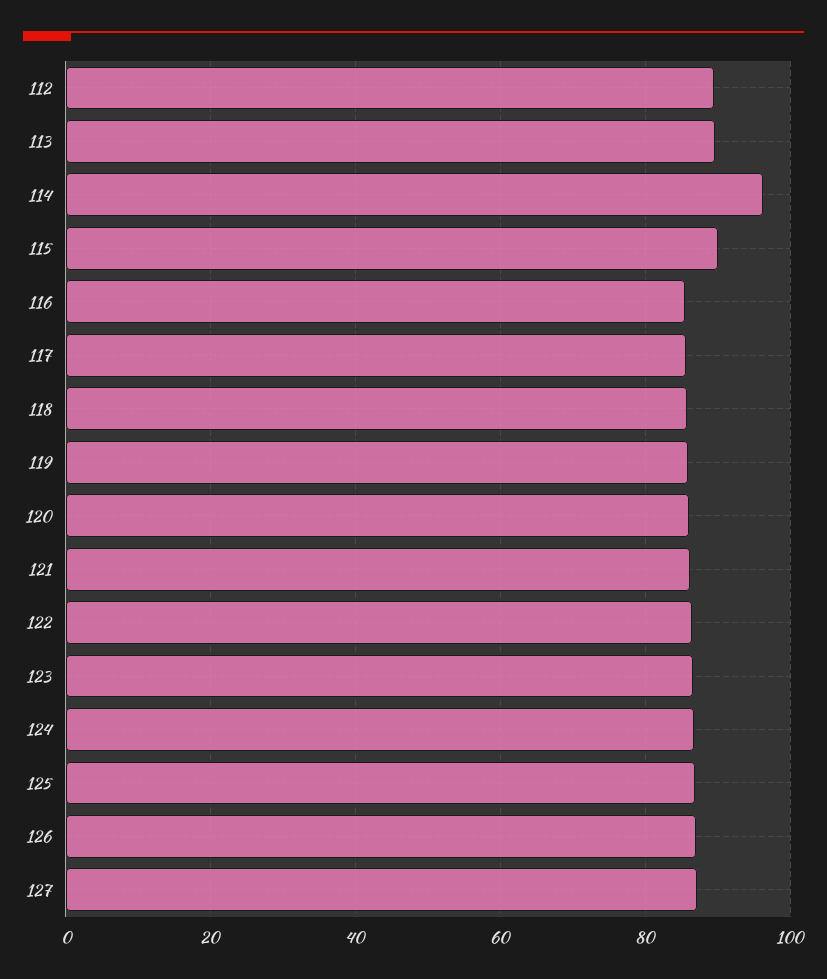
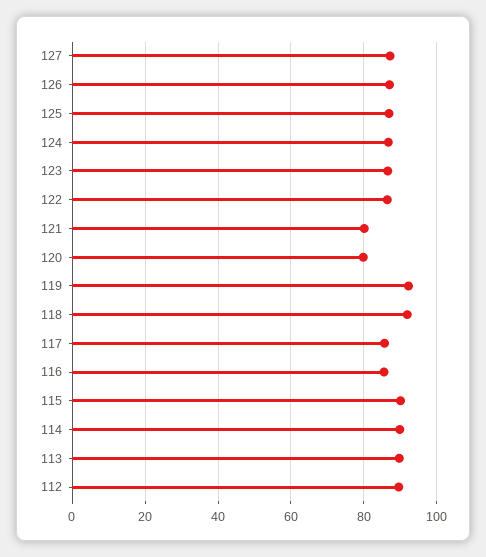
  {
    "112": 90,
    "113": 90,
-   "114": 96,
+   "114": 90,
    "115": 90,
    "116": 86,
    "117": 86,
-   "118": 86,
+   "118": 92,
-   "119": 86,
+   "119": 92,
-   "120": 86,
+   "120": 80,
-   "121": 86,
+   "121": 80,
    "122": 86,
    "123": 86,
    "124": 86,
    "125": 86,
    "126": 88,
    "127": 88
  }

